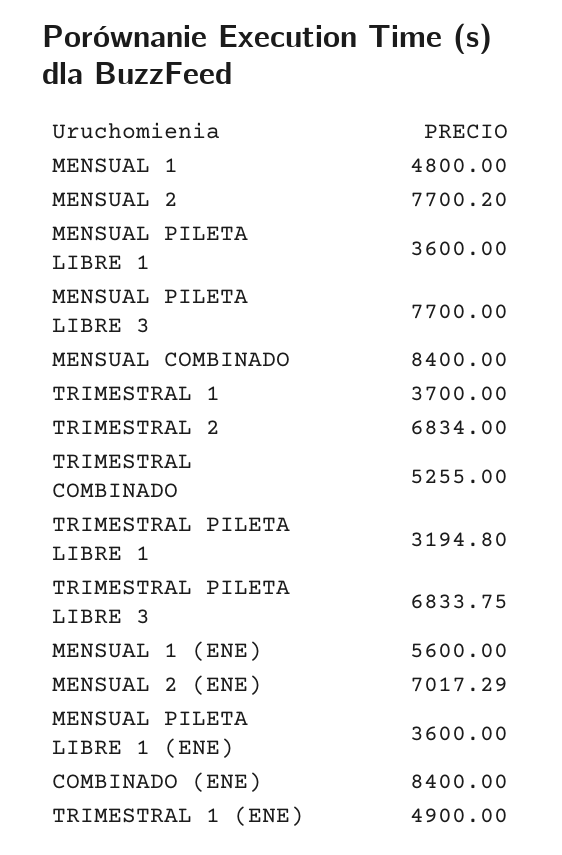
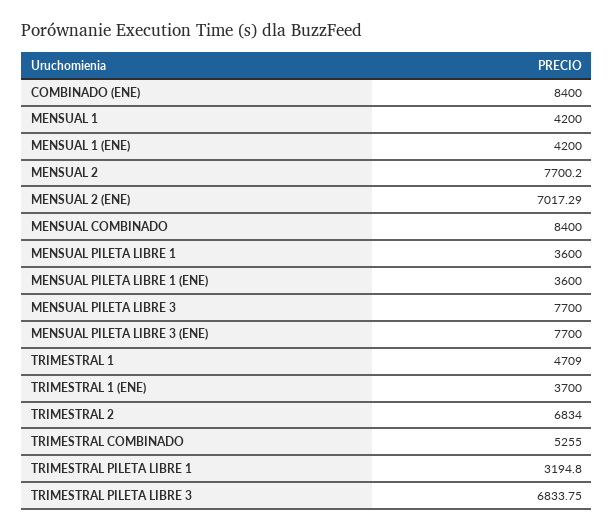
  {
-   "MENSUAL 1": 4800,
+   "MENSUAL 1": 4200,
    "MENSUAL 2": 7700.2,
    "MENSUAL PILETA LIBRE 1": 3600,
    "MENSUAL PILETA LIBRE 3": 7700,
    "MENSUAL COMBINADO": 8400,
-   "TRIMESTRAL 1": 3700,
+   "TRIMESTRAL 1": 4709,
    "TRIMESTRAL 2": 6834,
    "TRIMESTRAL COMBINADO": 5255,
    "TRIMESTRAL PILETA LIBRE 1": 3194.8,
    "TRIMESTRAL PILETA LIBRE 3": 6833.75,
-   "MENSUAL 1 (ENE)": 5600,
+   "MENSUAL 1 (ENE)": 4200,
    "MENSUAL 2 (ENE)": 7017.29,
    "MENSUAL PILETA LIBRE 1 (ENE)": 3600,
    "COMBINADO (ENE)": 8400,
-   "TRIMESTRAL 1 (ENE)": 4900
+   "TRIMESTRAL 1 (ENE)": 3700,
+   "MENSUAL PILETA LIBRE 3 (ENE)": 7700
  }

